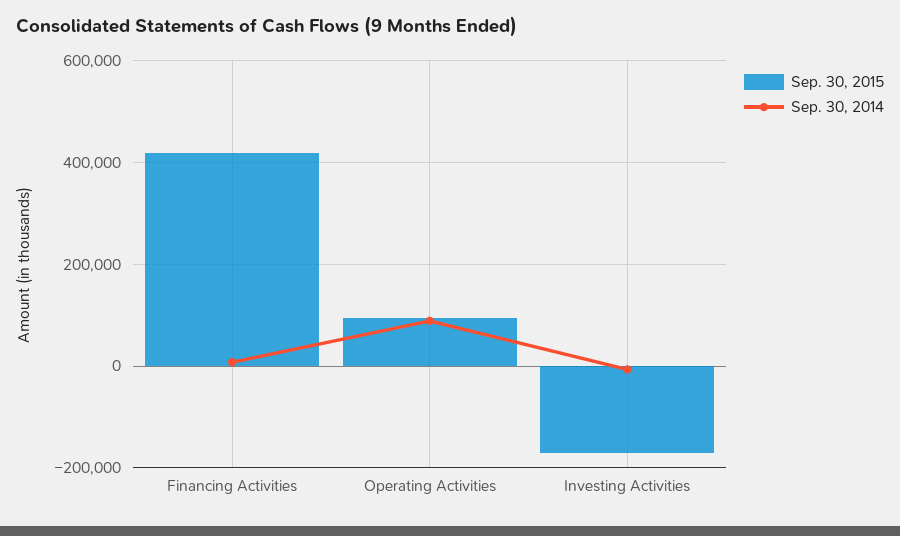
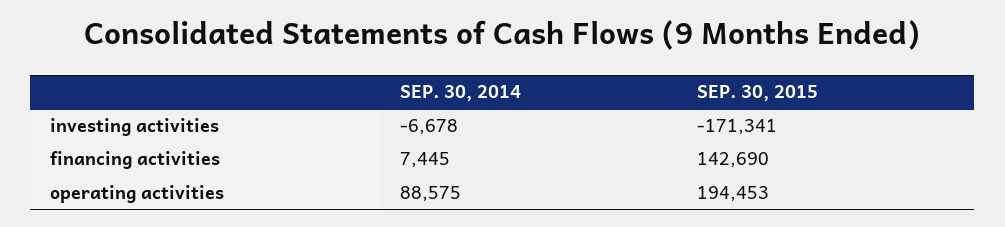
  {
    "Sep. 30, 2015": {
-     "Financing Activities": 420000,
+     "Financing Activities": 142690,
-     "Operating Activities": 100000,
+     "Operating Activities": 194453,
      "Investing Activities": -171341
    },
    "Sep. 30, 2014": {
      "Financing Activities": 7445,
      "Operating Activities": 88575,
      "Investing Activities": -6678
    }
  }

